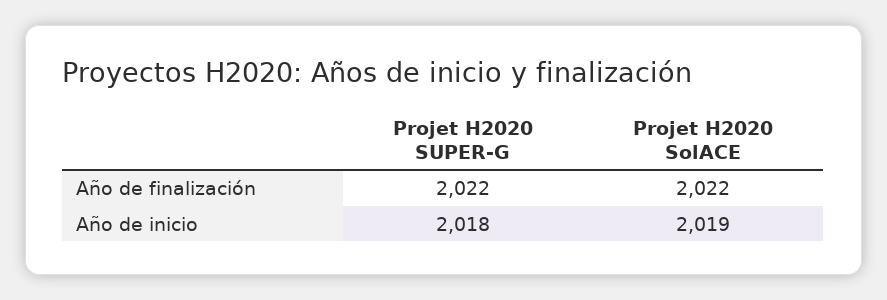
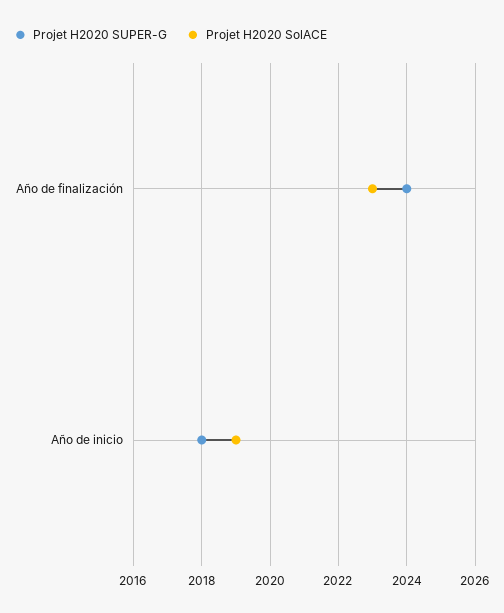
  {
    "Projet H2020 SUPER-G": {
-     "Año de finalización": 2022,
+     "Año de finalización": 2024,
      "Año de inicio": 2018
    },
    "Projet H2020 SolACE": {
-     "Año de finalización": 2022,
+     "Año de finalización": 2023,
      "Año de inicio": 2019
    }
  }

